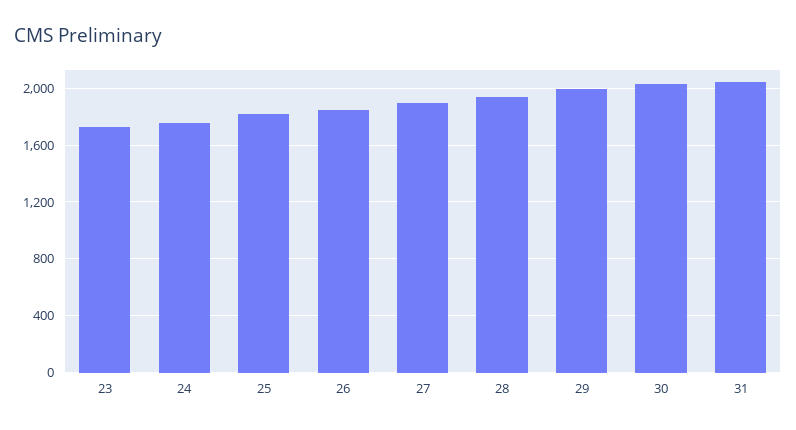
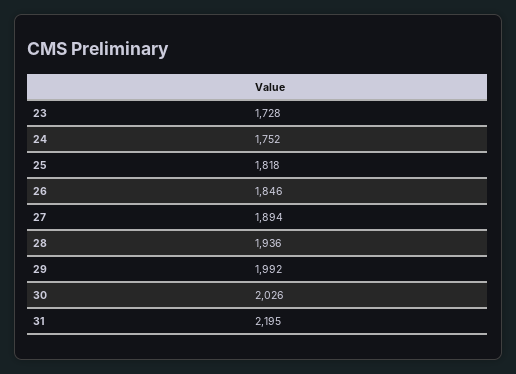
  {
    "23": 1728,
    "24": 1752,
    "25": 1818,
    "26": 1846,
    "27": 1894,
    "28": 1936,
    "29": 1992,
    "30": 2026,
-   "31": 2050
+   "31": 2195
  }

